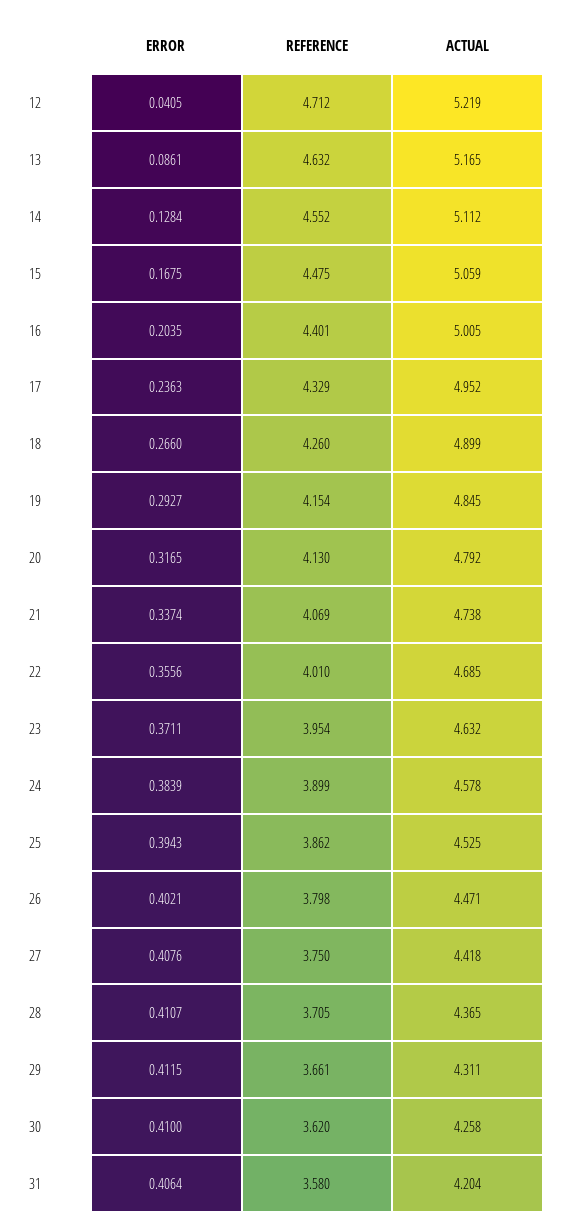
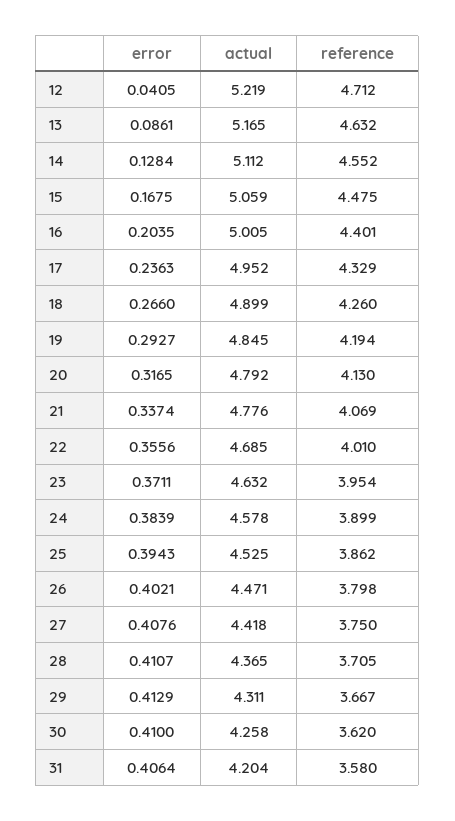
  {
    "ERROR": {
      "12": 0.0405,
      "13": 0.0861,
      "14": 0.1284,
      "15": 0.1675,
      "16": 0.2035,
      "17": 0.2363,
      "18": 0.266,
      "19": 0.2927,
      "20": 0.3165,
      "21": 0.3374,
      "22": 0.3556,
      "23": 0.3711,
      "24": 0.3839,
      "25": 0.3943,
      "26": 0.4021,
      "27": 0.4076,
      "28": 0.4107,
-     "29": 0.4115,
+     "29": 0.4129,
      "30": 0.41,
      "31": 0.4064
    },
    "REFERENCE": {
      "12": 4.712,
      "13": 4.632,
      "14": 4.552,
      "15": 4.475,
      "16": 4.401,
      "17": 4.329,
      "18": 4.26,
-     "19": 4.154,
+     "19": 4.194,
      "20": 4.13,
      "21": 4.069,
      "22": 4.01,
      "23": 3.954,
      "24": 3.899,
      "25": 3.862,
      "26": 3.798,
      "27": 3.75,
      "28": 3.705,
-     "29": 3.661,
+     "29": 3.667,
      "30": 3.62,
      "31": 3.58
    },
    "ACTUAL": {
      "12": 5.219,
      "13": 5.165,
      "14": 5.112,
      "15": 5.059,
      "16": 5.005,
      "17": 4.952,
      "18": 4.899,
      "19": 4.845,
      "20": 4.792,
-     "21": 4.738,
+     "21": 4.776,
      "22": 4.685,
      "23": 4.632,
      "24": 4.578,
      "25": 4.525,
      "26": 4.471,
      "27": 4.418,
      "28": 4.365,
      "29": 4.311,
      "30": 4.258,
      "31": 4.204
    }
  }

